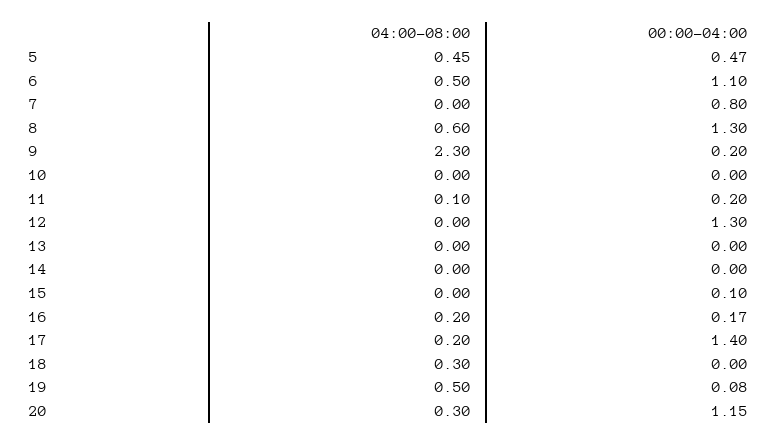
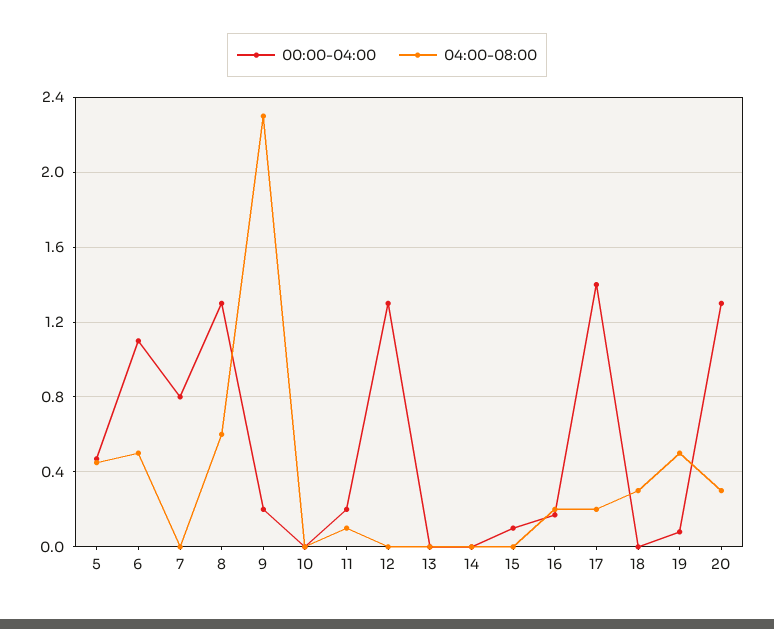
  {
    "04:00-08:00": {
      "5": 0.45,
      "6": 0.5,
      "7": 0,
      "8": 0.6,
      "9": 2.3,
      "10": 0,
      "11": 0.1,
      "12": 0,
      "13": 0,
      "14": 0,
      "15": 0,
      "16": 0.2,
      "17": 0.2,
      "18": 0.3,
      "19": 0.5,
      "20": 0.3
    },
    "00:00-04:00": {
      "5": 0.47,
      "6": 1.1,
      "7": 0.8,
      "8": 1.3,
      "9": 0.2,
      "10": 0,
      "11": 0.2,
      "12": 1.3,
      "13": 0,
      "14": 0,
      "15": 0.1,
      "16": 0.17,
      "17": 1.4,
      "18": 0,
      "19": 0.08,
-     "20": 1.15
+     "20": 1.3
    }
  }

